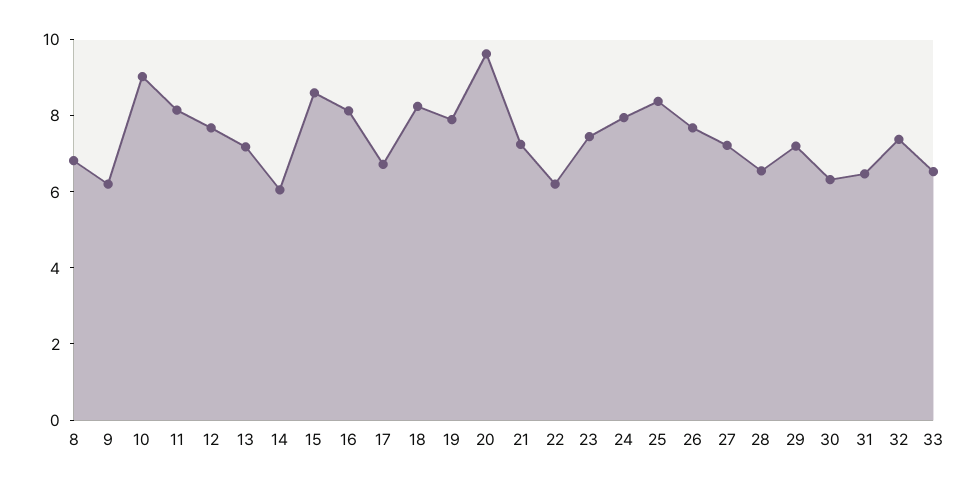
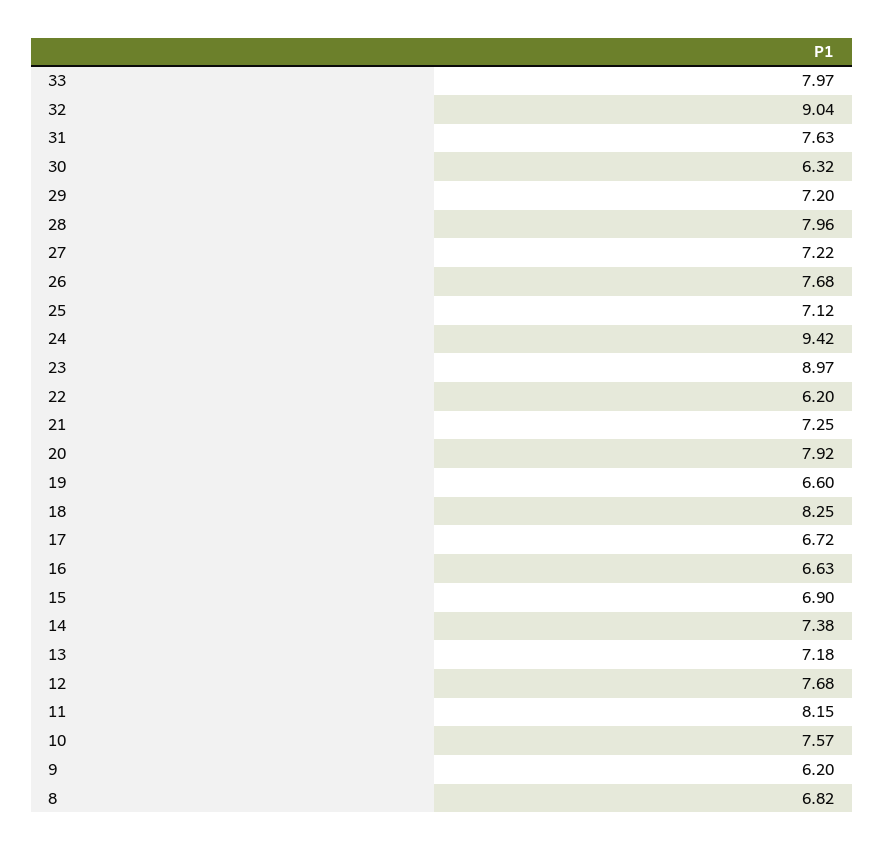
  {
    "8": 6.82,
    "9": 6.2,
-   "10": 9,
+   "10": 7.57,
    "11": 8.15,
    "12": 7.68,
    "13": 7.18,
-   "14": 6,
+   "14": 7.38,
-   "15": 8.5,
+   "15": 6.9,
-   "16": 8,
+   "16": 6.63,
    "17": 6.72,
    "18": 8.25,
-   "19": 8,
+   "19": 6.6,
-   "20": 9.5,
+   "20": 7.92,
    "21": 7.25,
    "22": 6.2,
-   "23": 7.5,
+   "23": 8.97,
-   "24": 8,
+   "24": 9.42,
-   "25": 8.5,
+   "25": 7.12,
    "26": 7.68,
    "27": 7.22,
-   "28": 6.5,
+   "28": 7.96,
    "29": 7.2,
    "30": 6.32,
-   "31": 6.5,
+   "31": 7.63,
-   "32": 7.5,
+   "32": 9.04,
-   "33": 6.5
+   "33": 7.97
  }

